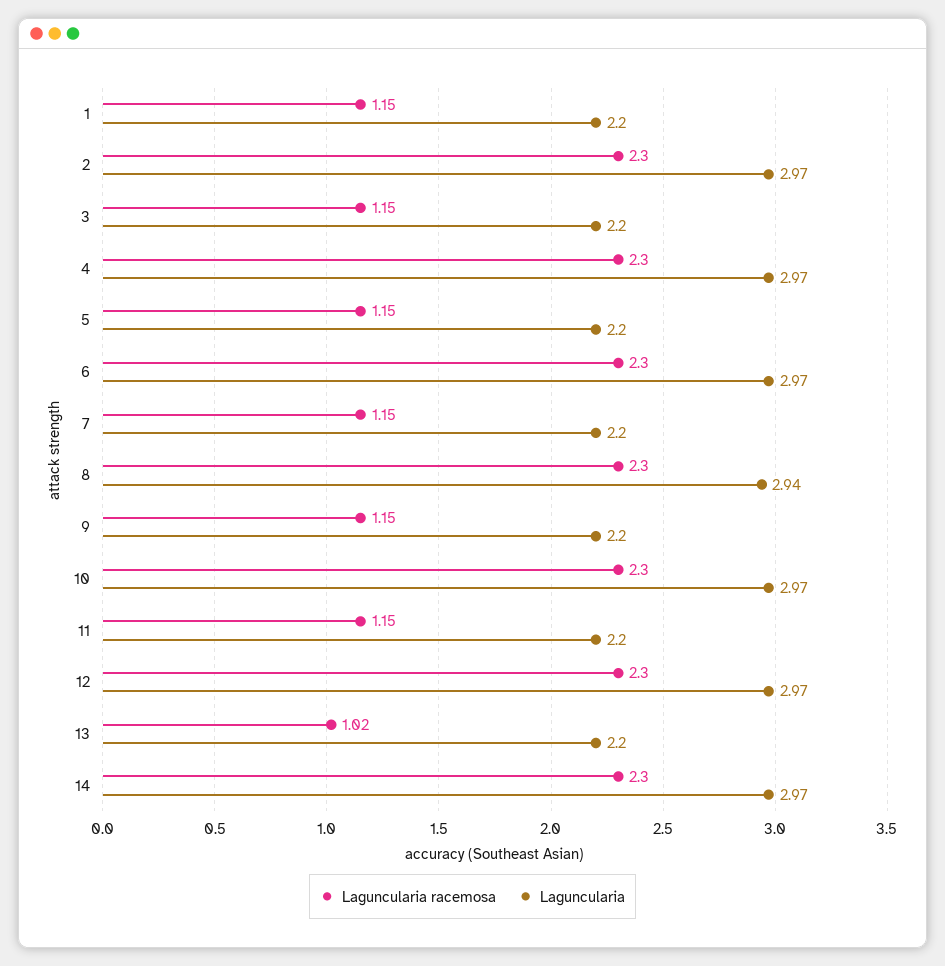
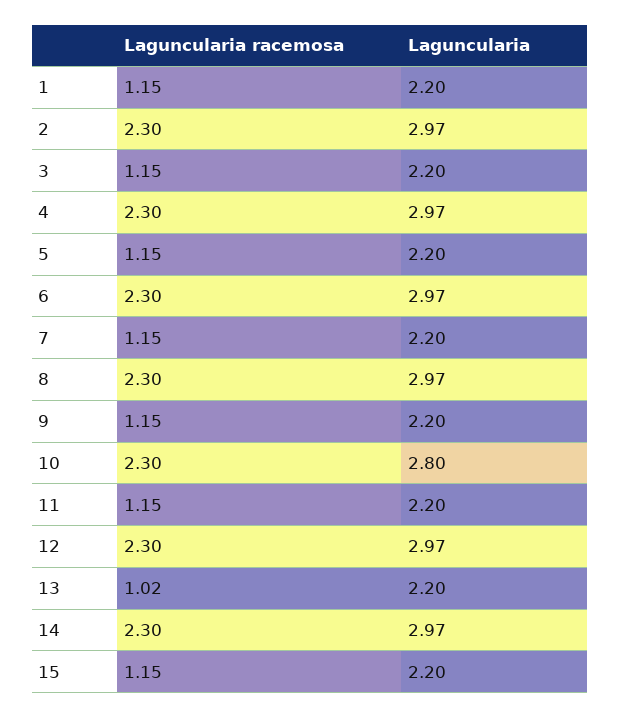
  {
    "Laguncularia racemosa": {
      "1": 1.15,
      "2": 2.3,
      "3": 1.15,
      "4": 2.3,
      "5": 1.15,
      "6": 2.3,
      "7": 1.15,
      "8": 2.3,
      "9": 1.15,
      "10": 2.3,
      "11": 1.15,
      "12": 2.3,
      "13": 1.02,
-     "14": 2.3
+     "14": 2.3,
+     "15": 1.15
    },
    "Laguncularia": {
      "1": 2.2,
      "2": 2.97,
      "3": 2.2,
      "4": 2.97,
      "5": 2.2,
      "6": 2.97,
      "7": 2.2,
-     "8": 2.94,
+     "8": 2.97,
      "9": 2.2,
-     "10": 2.97,
+     "10": 2.8,
      "11": 2.2,
      "12": 2.97,
      "13": 2.2,
-     "14": 2.97
+     "14": 2.97,
+     "15": 2.2
    }
  }

